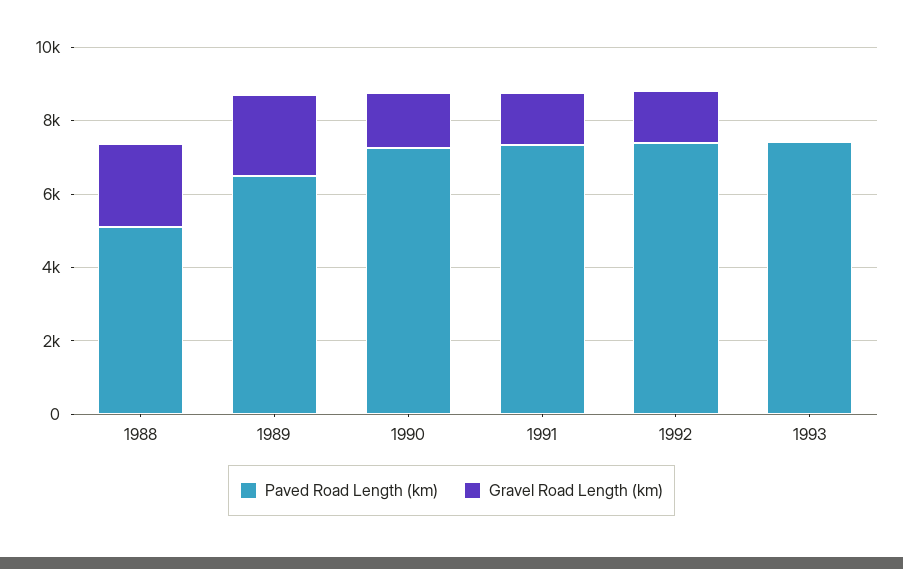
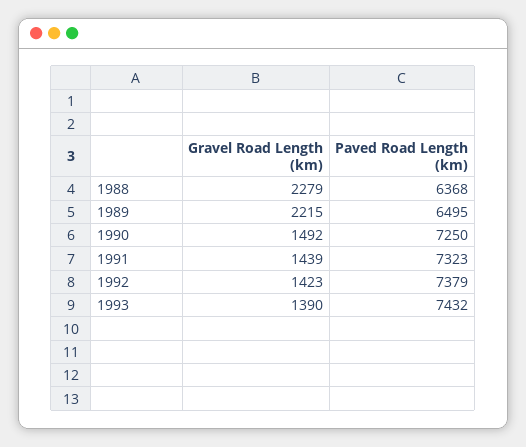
  {
    "Paved Road Length (km)": {
-     "1988": 5000,
+     "1988": 6368,
      "1989": 6495,
      "1990": 7250,
      "1991": 7323,
      "1992": 7379,
      "1993": 7432
    },
    "Gravel Road Length (km)": {
      "1988": 2279,
      "1989": 2215,
      "1990": 1492,
      "1991": 1439,
      "1992": 1423,
-     "1993": 0
+     "1993": 1390
    }
  }

